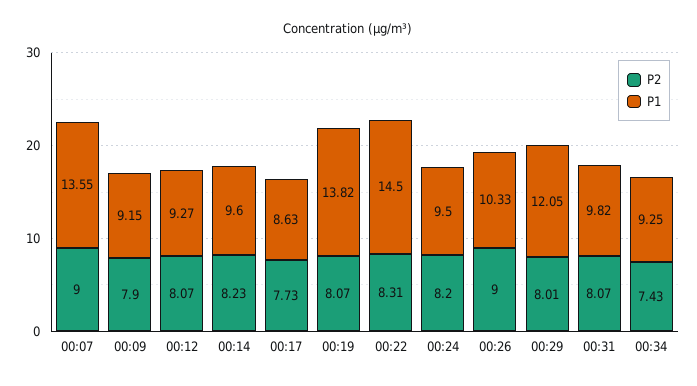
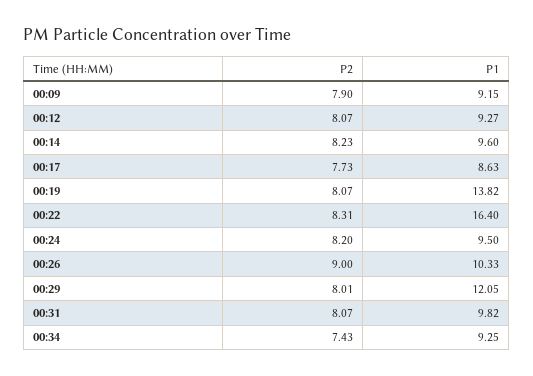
  {
    "P2": {
-     "00:07": 9,
      "00:09": 7.9,
      "00:12": 8.07,
      "00:14": 8.23,
      "00:17": 7.73,
      "00:19": 8.07,
      "00:22": 8.31,
      "00:24": 8.2,
      "00:26": 9,
      "00:29": 8.01,
      "00:31": 8.07,
      "00:34": 7.43
    },
    "P1": {
-     "00:07": 13.55,
      "00:09": 9.15,
      "00:12": 9.27,
      "00:14": 9.6,
      "00:17": 8.63,
      "00:19": 13.82,
-     "00:22": 14.5,
+     "00:22": 16.4,
      "00:24": 9.5,
      "00:26": 10.33,
      "00:29": 12.05,
      "00:31": 9.82,
      "00:34": 9.25
    }
  }

